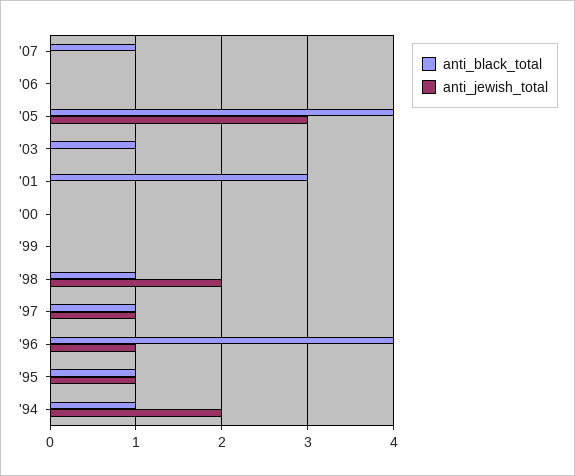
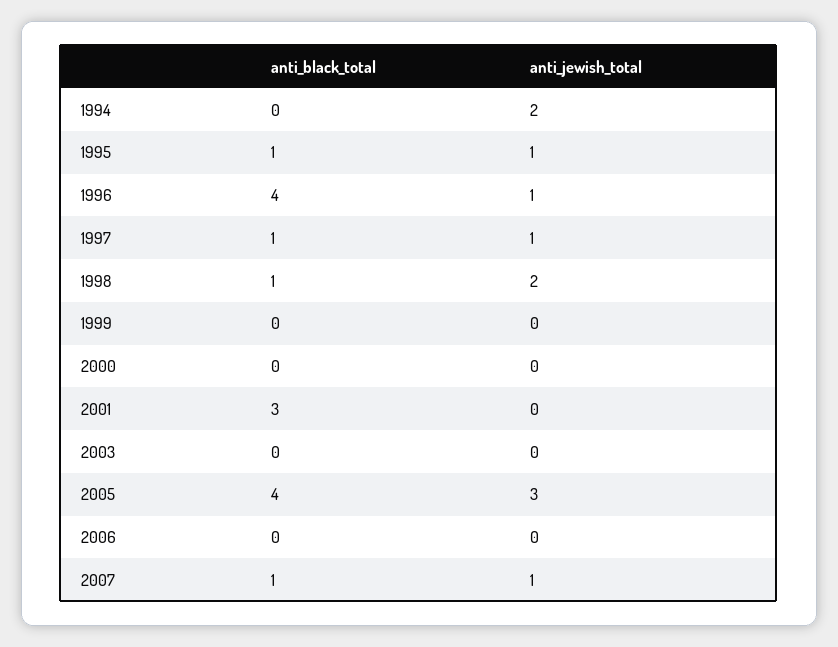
  {
    "anti_black_total": {
      "'07": 1,
      "'06": 0,
      "'05": 4,
-     "'03": 1,
+     "'03": 0,
      "'01": 3,
      "'00": 0,
      "'99": 0,
      "'98": 1,
      "'97": 1,
      "'96": 4,
      "'95": 1,
-     "'94": 1
+     "'94": 0
    },
    "anti_jewish_total": {
-     "'07": 0,
+     "'07": 1,
      "'06": 0,
      "'05": 3,
      "'03": 0,
      "'01": 0,
      "'00": 0,
      "'99": 0,
      "'98": 2,
      "'97": 1,
      "'96": 1,
      "'95": 1,
      "'94": 2
    }
  }

